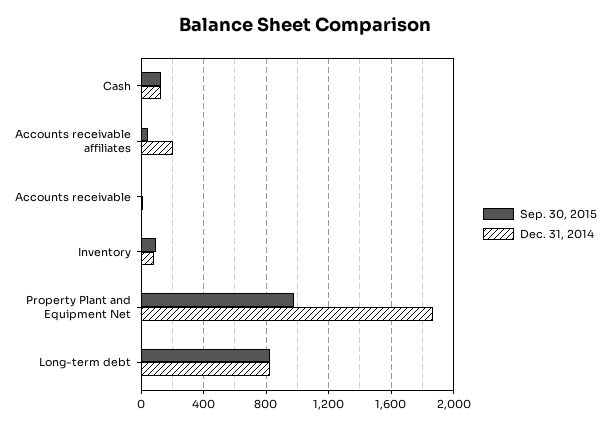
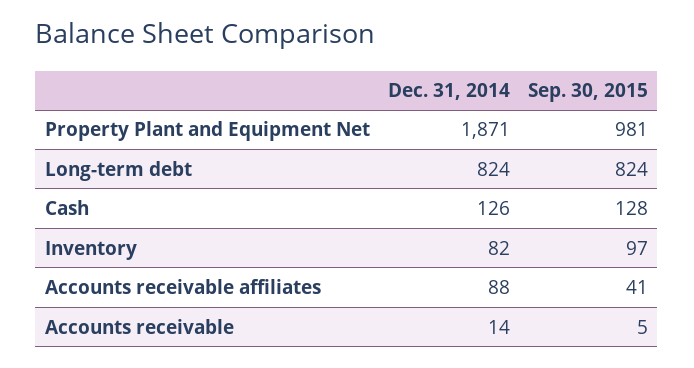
  {
    "Sep. 30, 2015": {
      "Cash": 128,
      "Accounts receivable affiliates": 41,
      "Accounts receivable": 5,
      "Inventory": 97,
      "Property Plant and Equipment Net": 981,
      "Long-term debt": 824
    },
    "Dec. 31, 2014": {
      "Cash": 126,
-     "Accounts receivable affiliates": 200,
+     "Accounts receivable affiliates": 88,
      "Accounts receivable": 14,
      "Inventory": 82,
      "Property Plant and Equipment Net": 1871,
      "Long-term debt": 824
    }
  }

